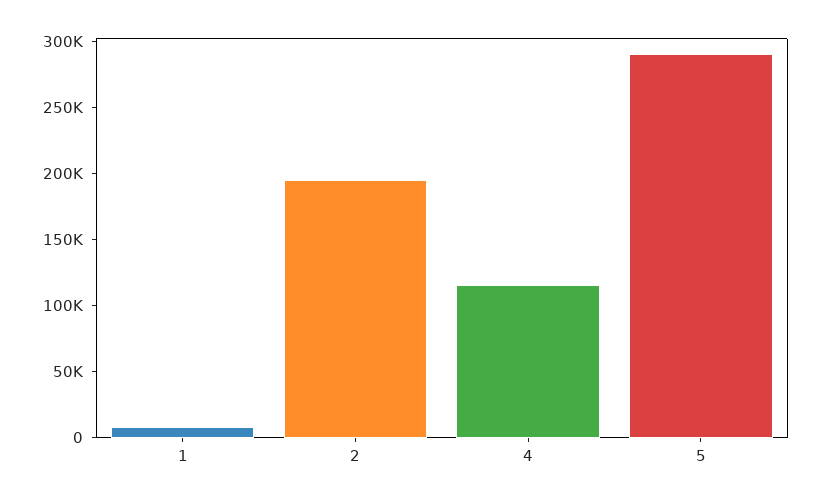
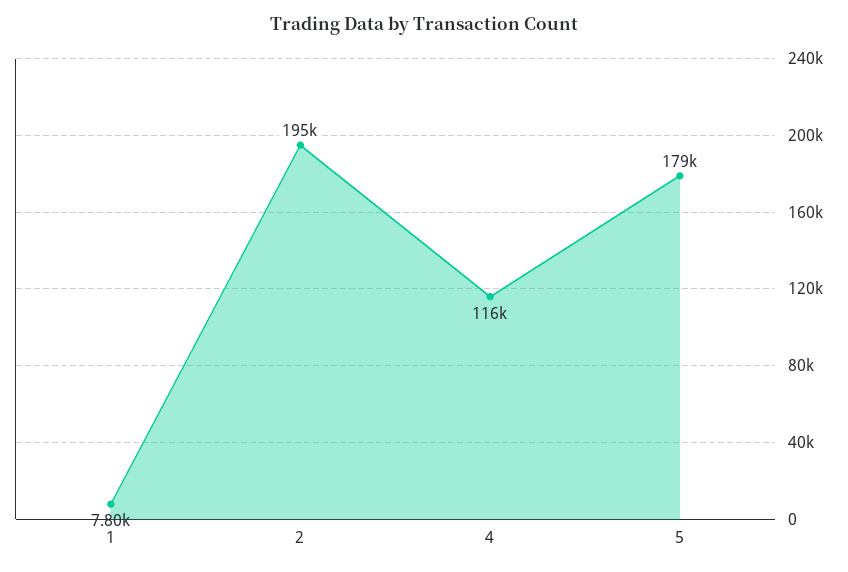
  {
    "1": 7800,
    "2": 195000,
    "4": 116000,
-   "5": 290000
+   "5": 179000
  }

